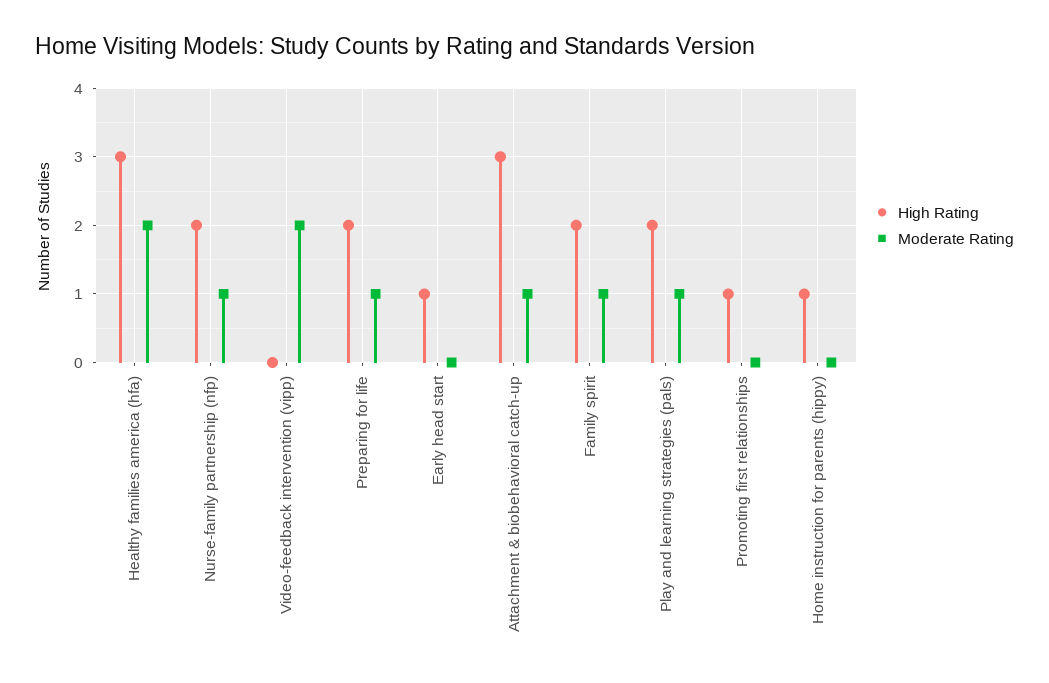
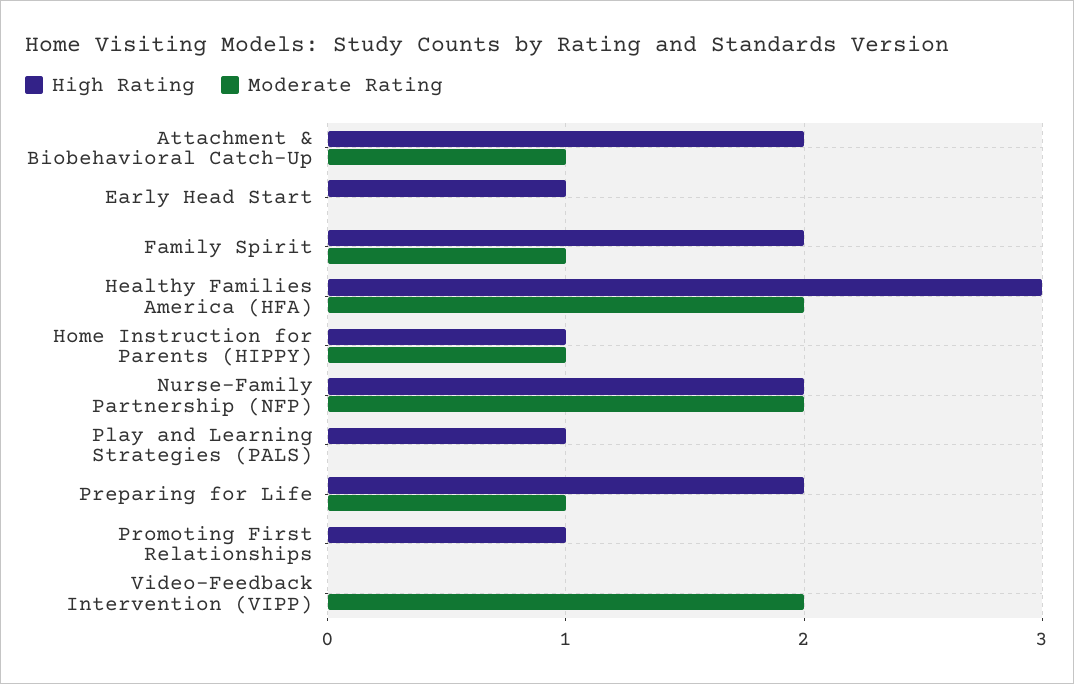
  {
    "High Rating": {
      "Healthy families america (hfa)": 3,
      "Nurse-family partnership (nfp)": 2,
      "Video-feedback intervention (vipp)": 0,
      "Preparing for life": 2,
      "Early head start": 1,
-     "Attachment & biobehavioral catch-up": 3,
+     "Attachment & biobehavioral catch-up": 2,
      "Family spirit": 2,
-     "Play and learning strategies (pals)": 2,
+     "Play and learning strategies (pals)": 1,
      "Promoting first relationships": 1,
      "Home instruction for parents (hippy)": 1
    },
    "Moderate Rating": {
      "Healthy families america (hfa)": 2,
-     "Nurse-family partnership (nfp)": 1,
+     "Nurse-family partnership (nfp)": 2,
      "Video-feedback intervention (vipp)": 2,
      "Preparing for life": 1,
      "Early head start": 0,
      "Attachment & biobehavioral catch-up": 1,
      "Family spirit": 1,
-     "Play and learning strategies (pals)": 1,
+     "Play and learning strategies (pals)": 0,
      "Promoting first relationships": 0,
-     "Home instruction for parents (hippy)": 0
+     "Home instruction for parents (hippy)": 1
    }
  }

